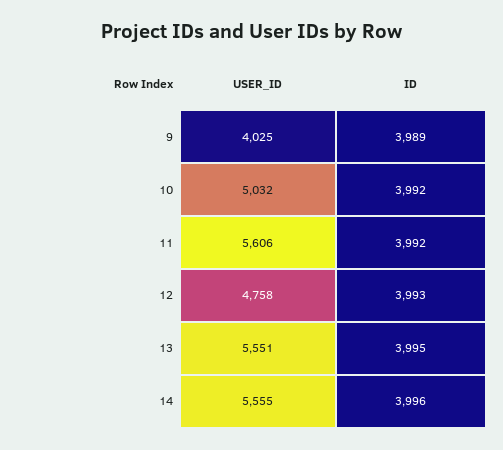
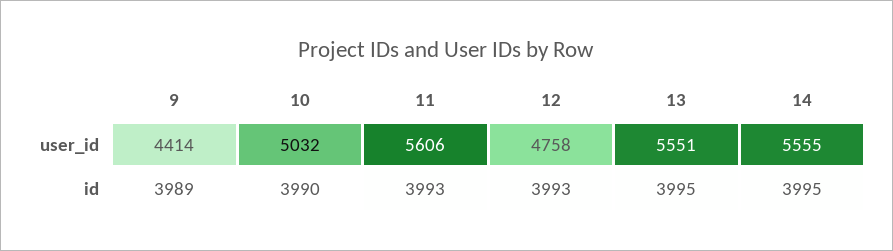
  {
    "USER_ID": {
-     "9": 4025,
+     "9": 4414,
      "10": 5032,
      "11": 5606,
      "12": 4758,
      "13": 5551,
      "14": 5555
    },
    "ID": {
      "9": 3989,
-     "10": 3992,
+     "10": 3990,
-     "11": 3992,
+     "11": 3993,
      "12": 3993,
      "13": 3995,
-     "14": 3996
+     "14": 3995
    }
  }

